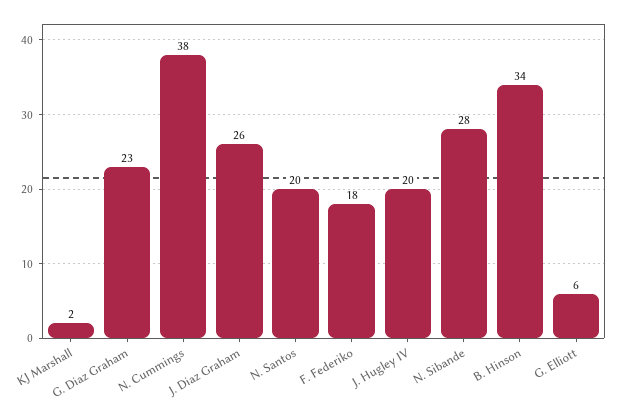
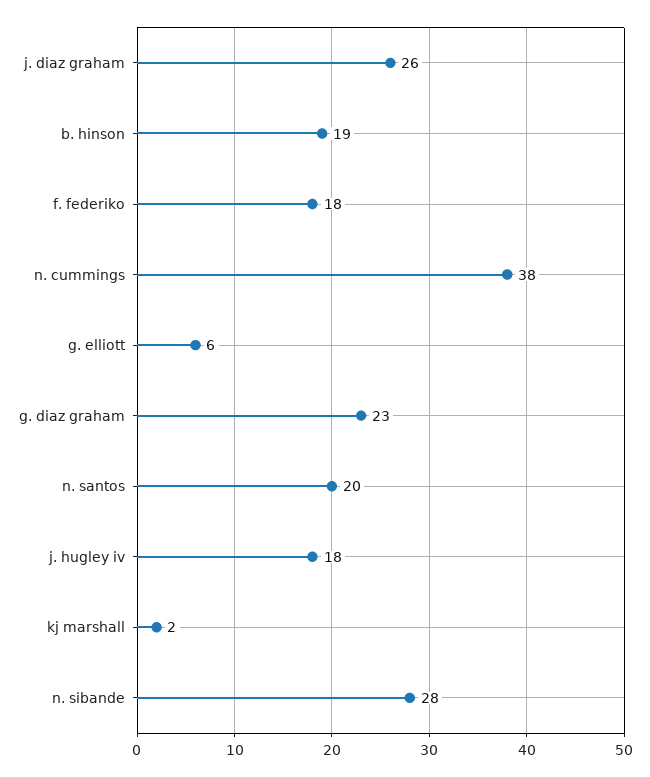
  {
    "KJ Marshall": 2,
    "G. Diaz Graham": 23,
    "N. Cummings": 38,
    "J. Diaz Graham": 26,
    "N. Santos": 20,
    "F. Federiko": 18,
-   "J. Hugley IV": 20,
+   "J. Hugley IV": 18,
    "N. Sibande": 28,
-   "B. Hinson": 34,
+   "B. Hinson": 19,
    "G. Elliott": 6
  }

